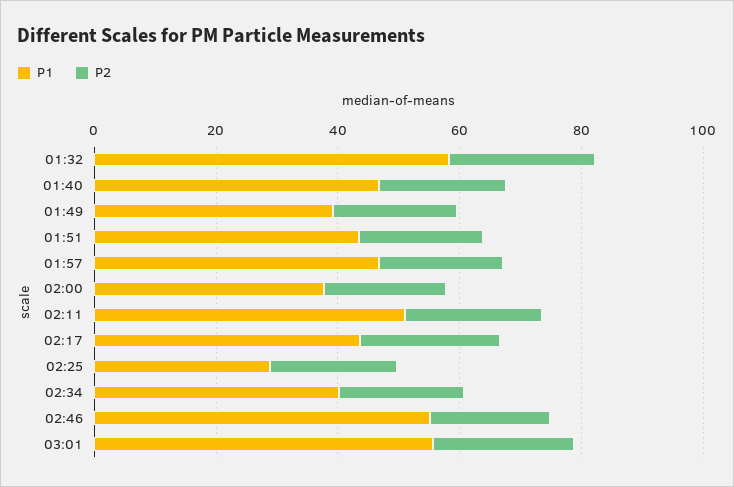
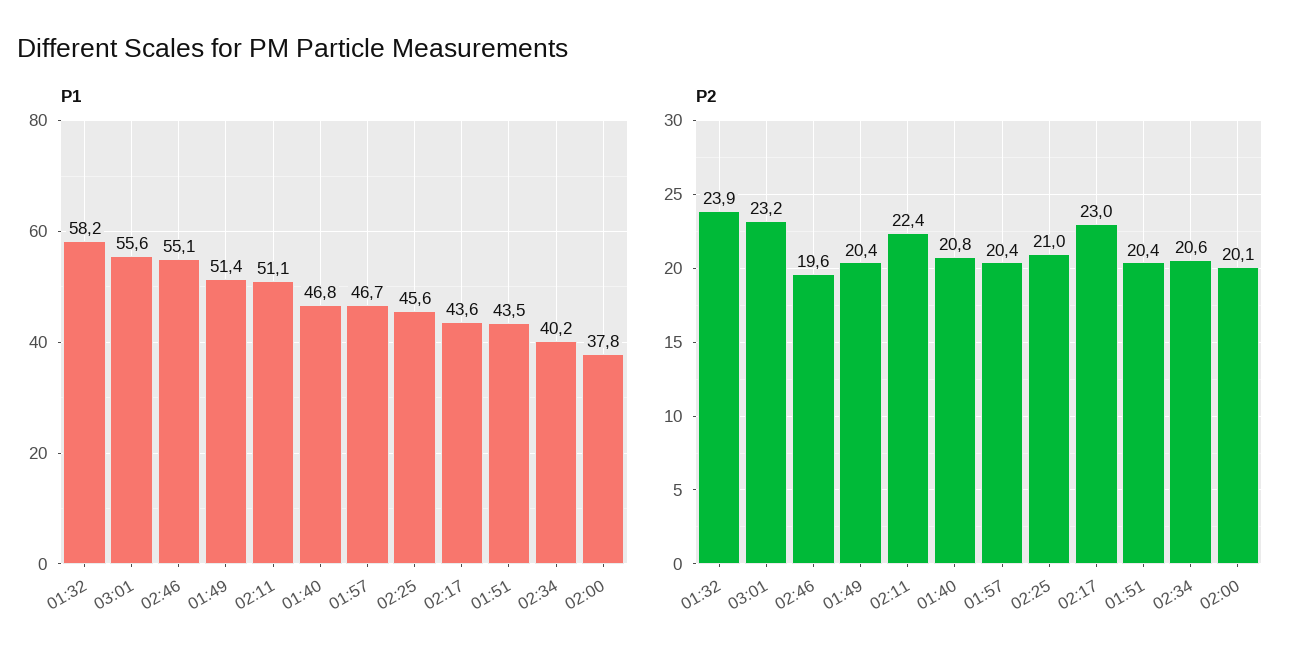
  {
    "P1": {
      "01:32": 58.2,
      "01:40": 46.8,
-     "01:49": 40,
+     "01:49": 51.4,
      "01:51": 43.5,
      "01:57": 46.7,
      "02:00": 37.8,
      "02:11": 51.1,
      "02:17": 43.6,
-     "02:25": 30,
+     "02:25": 45.6,
      "02:34": 40.2,
      "02:46": 55.1,
      "03:01": 55.6
    },
    "P2": {
      "01:32": 23.9,
      "01:40": 20.8,
      "01:49": 20.4,
      "01:51": 20.4,
      "01:57": 20.4,
      "02:00": 20.1,
      "02:11": 22.4,
      "02:17": 23,
      "02:25": 21,
      "02:34": 20.6,
      "02:46": 19.6,
      "03:01": 23.2
    }
  }

